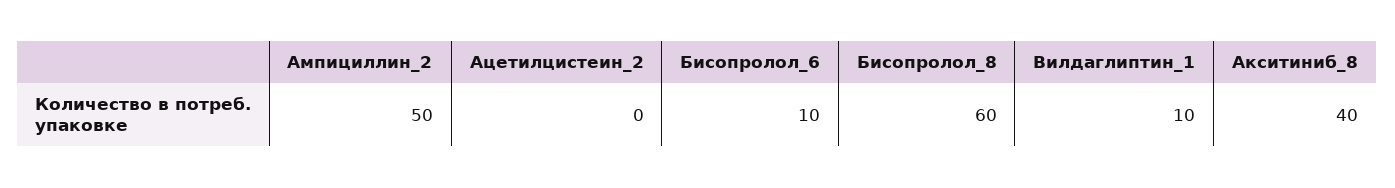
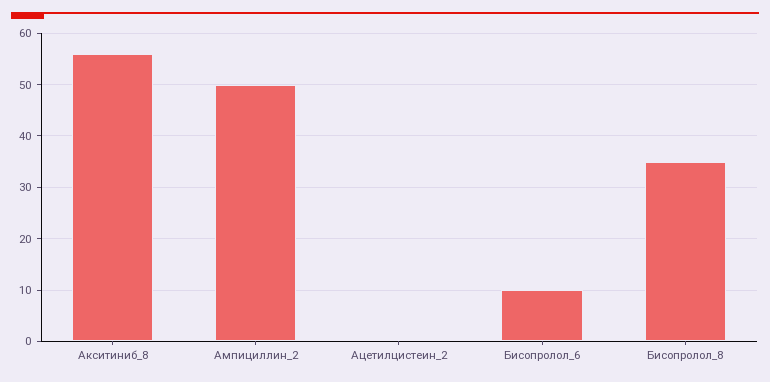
  {
    "Ампициллин_2": 50,
    "Ацетилцистеин_2": 0,
    "Бисопролол_6": 10,
-   "Бисопролол_8": 60,
+   "Бисопролол_8": 35,
-   "Вилдаглиптин_1": 10,
-   "Акситиниб_8": 40
+   "Акситиниб_8": 55
  }

